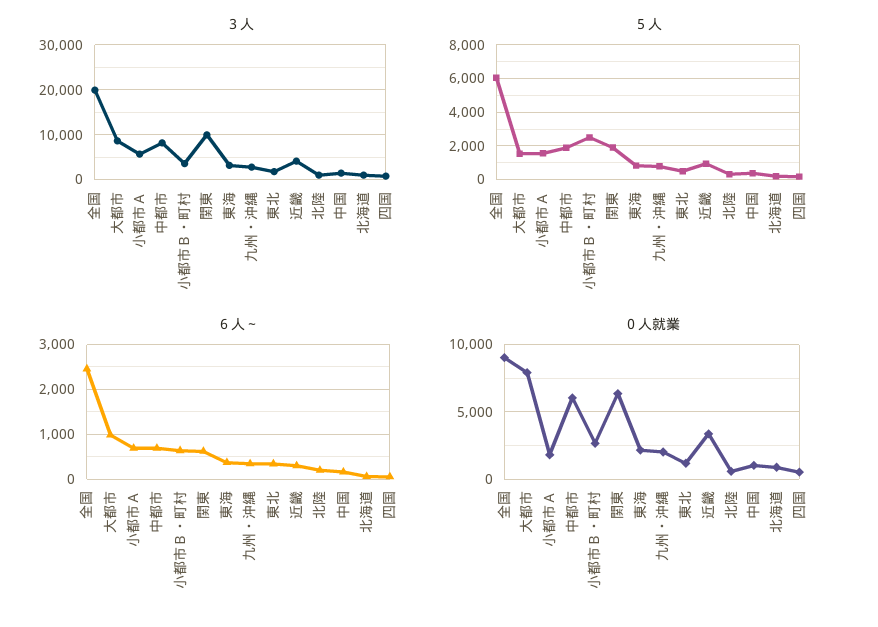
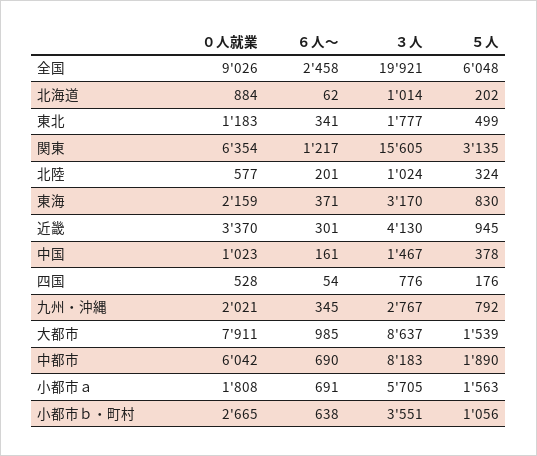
  {
    "３人": {
      "全国": 19921,
      "大都市": 8637,
      "小都市Ａ": 5705,
      "中都市": 8183,
      "小都市Ｂ・町村": 3551,
-     "関東": 10000,
+     "関東": 15605,
      "東海": 3170,
      "九州・沖縄": 2767,
      "東北": 1777,
      "近畿": 4130,
      "北陸": 1024,
      "中国": 1467,
      "北海道": 1014,
      "四国": 776
    },
    "５人": {
      "全国": 6048,
      "大都市": 1539,
      "小都市Ａ": 1563,
      "中都市": 1890,
-     "小都市Ｂ・町村": 2500,
+     "小都市Ｂ・町村": 1056,
-     "関東": 2000,
+     "関東": 3135,
      "東海": 830,
      "九州・沖縄": 792,
      "東北": 499,
      "近畿": 945,
      "北陸": 324,
      "中国": 378,
      "北海道": 202,
      "四国": 176
    },
    "６人～": {
      "全国": 2458,
      "大都市": 985,
      "小都市Ａ": 691,
      "中都市": 690,
      "小都市Ｂ・町村": 638,
-     "関東": 600,
+     "関東": 1217,
      "東海": 371,
      "九州・沖縄": 345,
      "東北": 341,
      "近畿": 301,
      "北陸": 201,
      "中国": 161,
      "北海道": 62,
      "四国": 54
    },
    "０人就業": {
      "全国": 9026,
      "大都市": 7911,
      "小都市Ａ": 1808,
      "中都市": 6042,
      "小都市Ｂ・町村": 2665,
      "関東": 6354,
      "東海": 2159,
      "九州・沖縄": 2021,
      "東北": 1183,
      "近畿": 3370,
      "北陸": 577,
      "中国": 1023,
      "北海道": 884,
      "四国": 528
    }
  }

